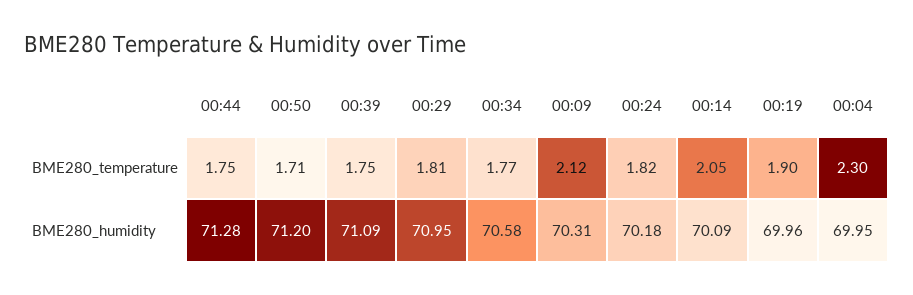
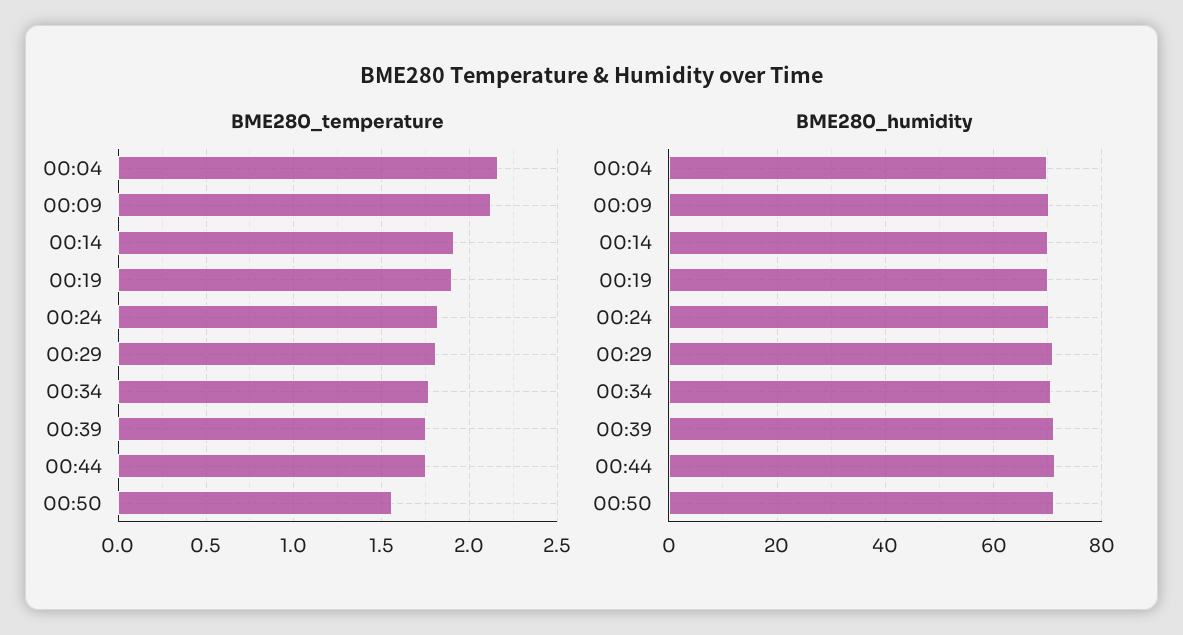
  {
    "BME280_temperature": {
      "00:44": 1.75,
-     "00:50": 1.71,
+     "00:50": 1.55,
      "00:39": 1.75,
      "00:29": 1.81,
      "00:34": 1.77,
      "00:09": 2.12,
      "00:24": 1.82,
-     "00:14": 2.05,
+     "00:14": 1.9,
      "00:19": 1.9,
-     "00:04": 2.3
+     "00:04": 2.15
    },
    "BME280_humidity": {
      "00:44": 71.28,
      "00:50": 71.2,
      "00:39": 71.09,
      "00:29": 70.95,
      "00:34": 70.58,
      "00:09": 70.31,
      "00:24": 70.18,
      "00:14": 70.09,
      "00:19": 69.96,
      "00:04": 69.95
    }
  }

